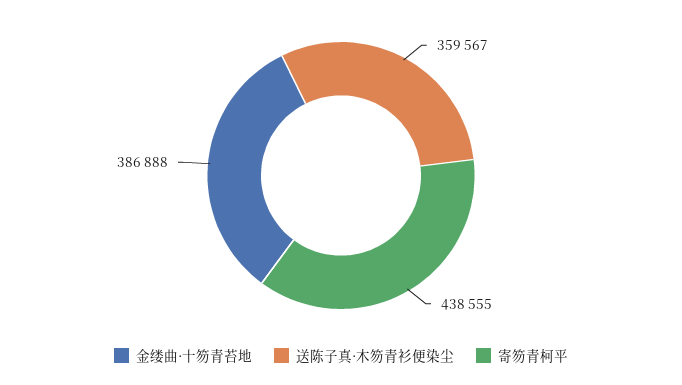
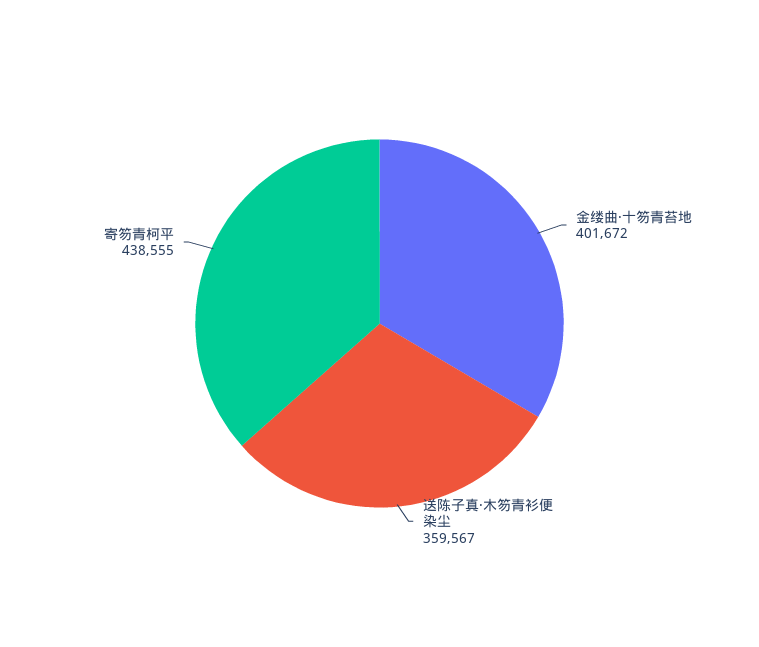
  {
-   "金缕曲·十笏青苔地": 386888,
+   "金缕曲·十笏青苔地": 401672,
    "送陈子真·木笏青衫便染尘": 359567,
    "寄笏青柯平": 438555
  }

